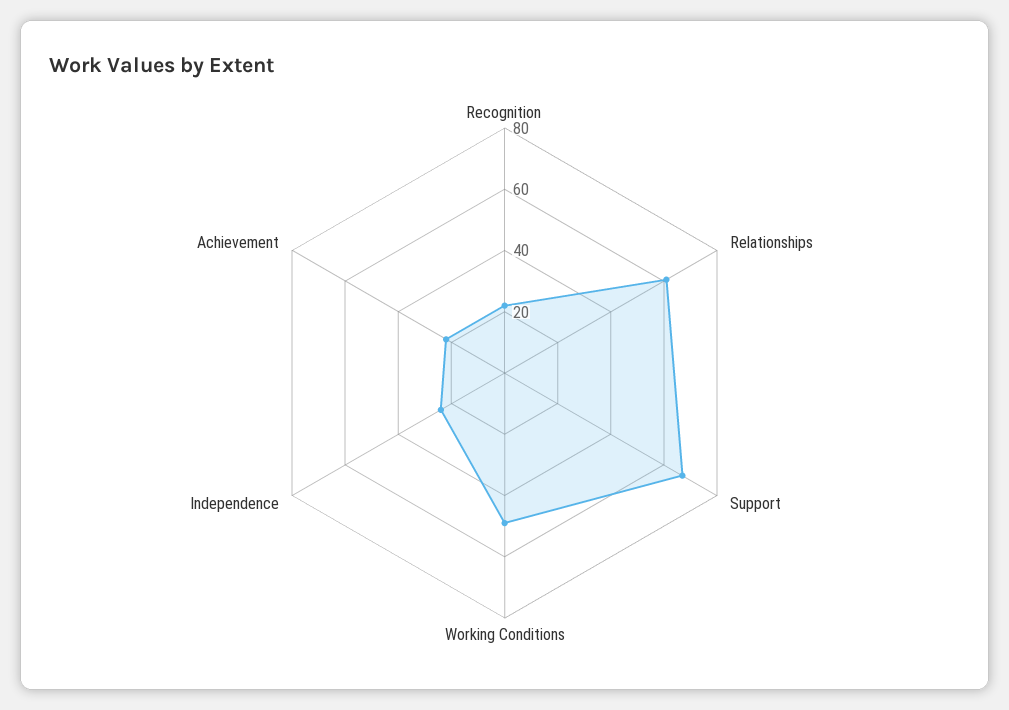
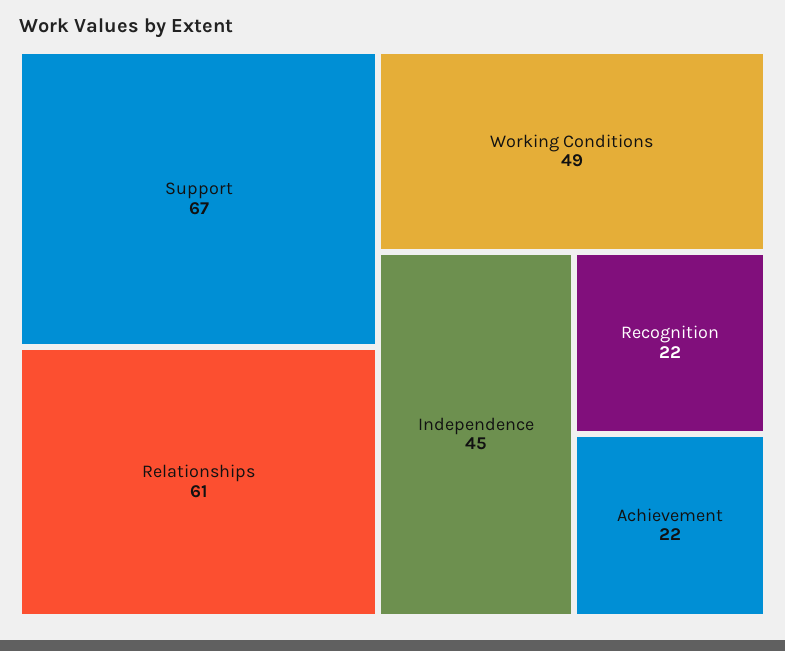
  {
    "Recognition": 22,
    "Relationships": 61,
    "Support": 67,
    "Working Conditions": 49,
-   "Independence": 25,
+   "Independence": 45,
    "Achievement": 22
  }

